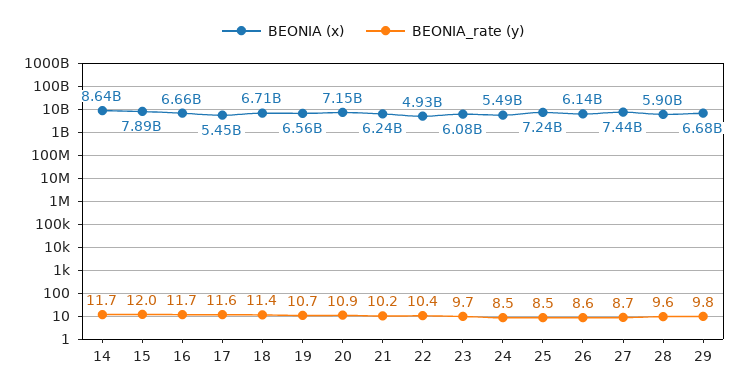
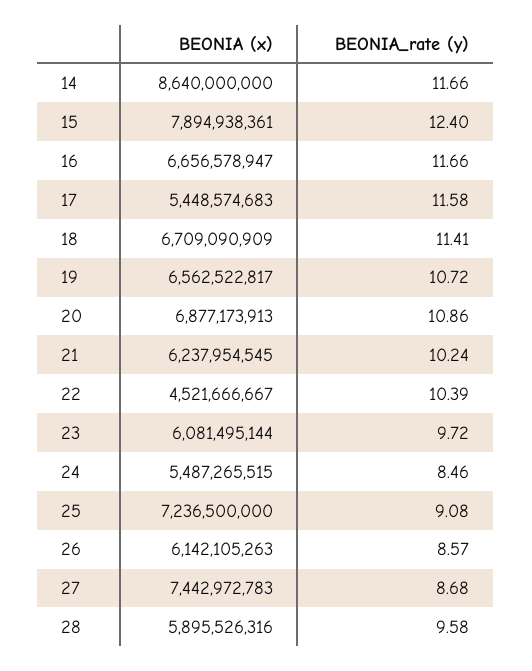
  {
    "BEONIA (x)": {
      "14": 8640000000,
      "15": 7894938361,
      "16": 6656578947,
      "17": 5448574683,
      "18": 6709090909,
      "19": 6562522817,
-     "20": 7150000000,
+     "20": 6877173913,
      "21": 6237954545,
-     "22": 4930000000,
+     "22": 4521666667,
      "23": 6081495144,
      "24": 5487265515,
      "25": 7236500000,
      "26": 6142105263,
      "27": 7442972783,
-     "28": 5895526316,
+     "28": 5895526316
-     "29": 6680000000
    },
    "BEONIA_rate (y)": {
      "14": 11.66,
-     "15": 12,
+     "15": 12.4,
      "16": 11.66,
      "17": 11.58,
      "18": 11.41,
      "19": 10.72,
      "20": 10.86,
      "21": 10.24,
      "22": 10.39,
      "23": 9.72,
      "24": 8.46,
-     "25": 8.5,
+     "25": 9.08,
      "26": 8.57,
      "27": 8.68,
-     "28": 9.58,
+     "28": 9.58
-     "29": 9.8
    }
  }

